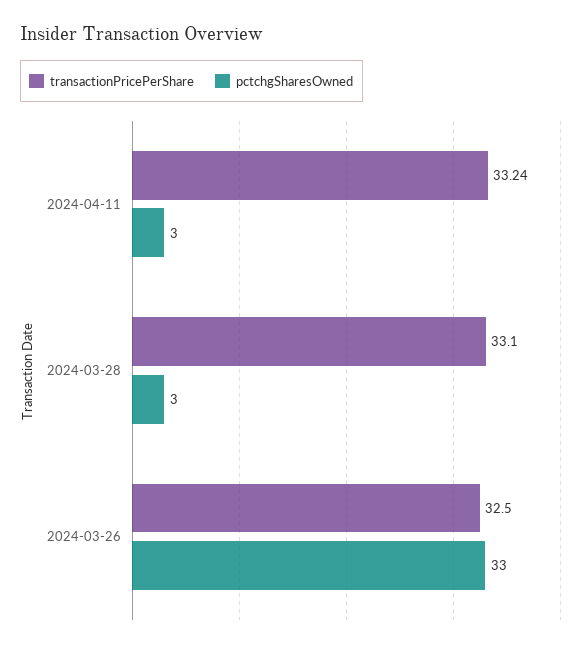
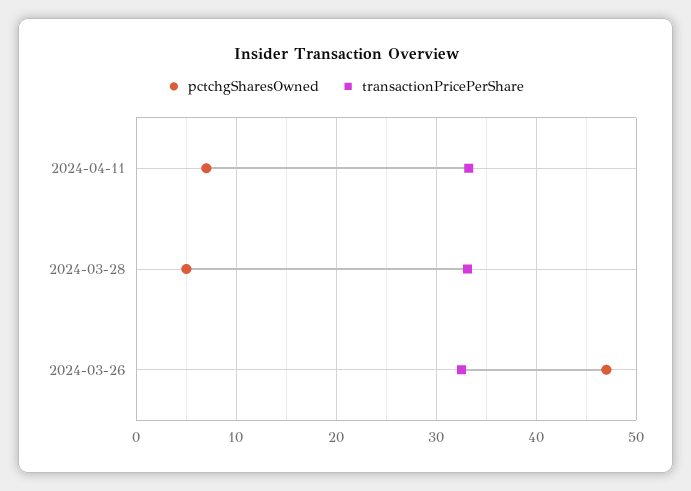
  {
    "transactionPricePerShare": {
      "2024-04-11": 33.24,
      "2024-03-28": 33.1,
      "2024-03-26": 32.5
    },
    "pctchgSharesOwned": {
-     "2024-04-11": 3,
+     "2024-04-11": 7,
-     "2024-03-28": 3,
+     "2024-03-28": 5,
-     "2024-03-26": 33
+     "2024-03-26": 47
    }
  }

